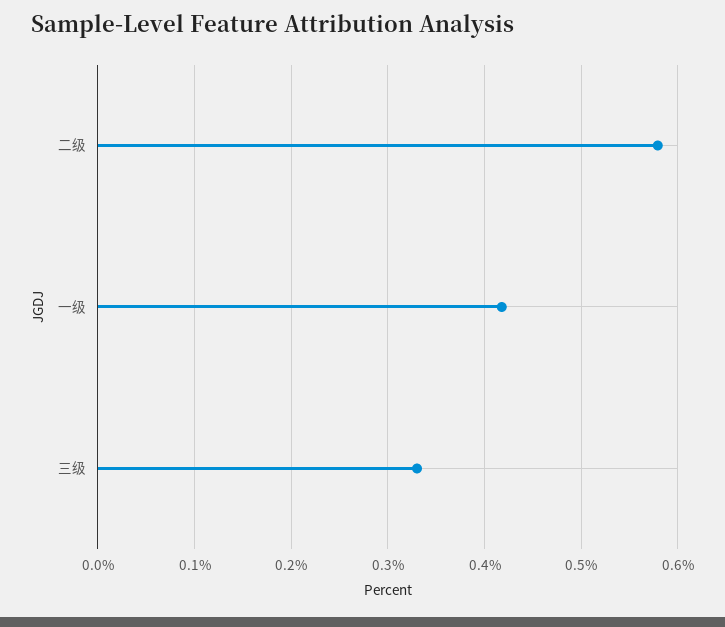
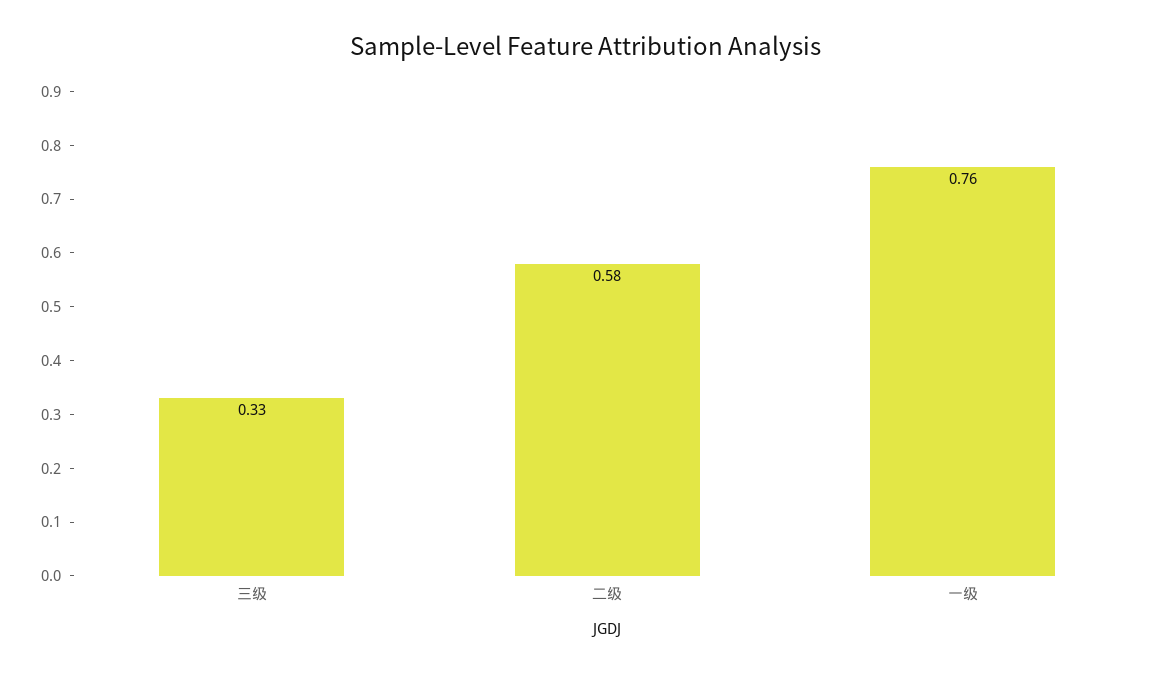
  {
    "二级": 0.58,
-   "一级": 0.42,
+   "一级": 0.76,
    "三级": 0.33
  }

